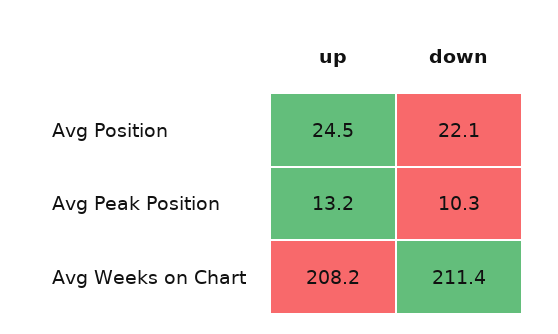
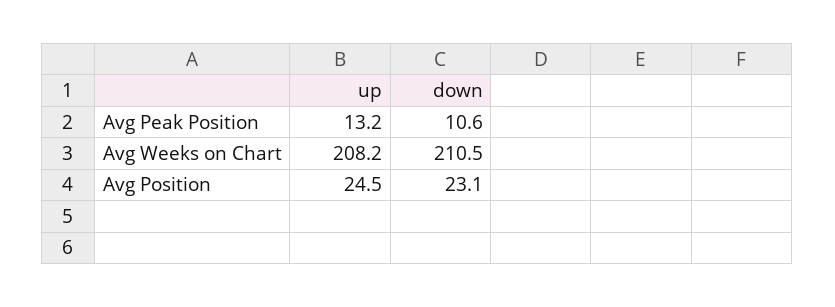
  {
    "up": {
      "Avg Position": 24.5,
      "Avg Peak Position": 13.2,
      "Avg Weeks on Chart": 208.2
    },
    "down": {
-     "Avg Position": 22.1,
+     "Avg Position": 23.1,
-     "Avg Peak Position": 10.3,
+     "Avg Peak Position": 10.6,
-     "Avg Weeks on Chart": 211.4
+     "Avg Weeks on Chart": 210.5
    }
  }

